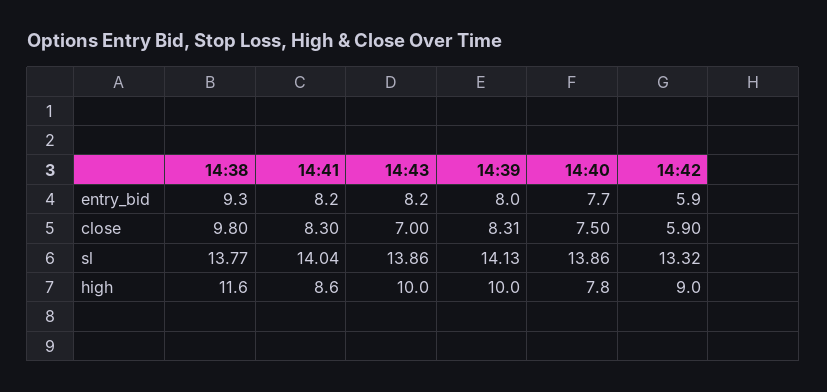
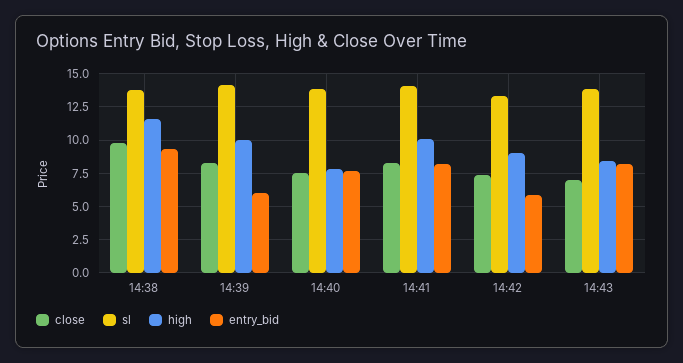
  {
    "entry_bid": {
      "14:38": 9.3,
      "14:41": 8.2,
      "14:43": 8.2,
-     "14:39": 8,
+     "14:39": 6,
      "14:40": 7.7,
      "14:42": 5.9
    },
    "close": {
      "14:38": 9.8,
      "14:41": 8.3,
      "14:43": 7,
      "14:39": 8.31,
      "14:40": 7.5,
-     "14:42": 5.9
+     "14:42": 7.5
    },
    "sl": {
      "14:38": 13.77,
      "14:41": 14.04,
      "14:43": 13.86,
      "14:39": 14.13,
      "14:40": 13.86,
      "14:42": 13.32
    },
    "high": {
      "14:38": 11.6,
-     "14:41": 8.6,
+     "14:41": 10,
-     "14:43": 10,
+     "14:43": 8.5,
      "14:39": 10,
      "14:40": 7.8,
      "14:42": 9
    }
  }

